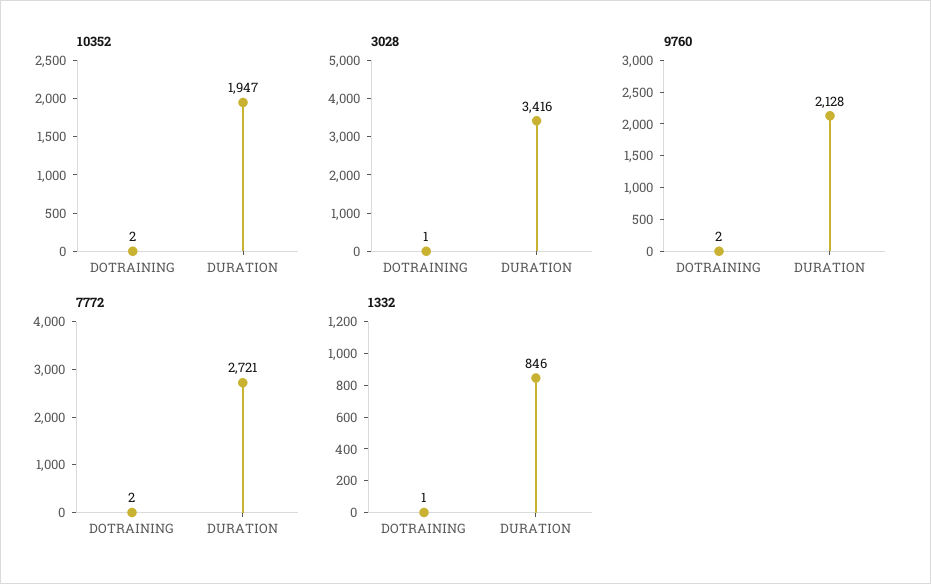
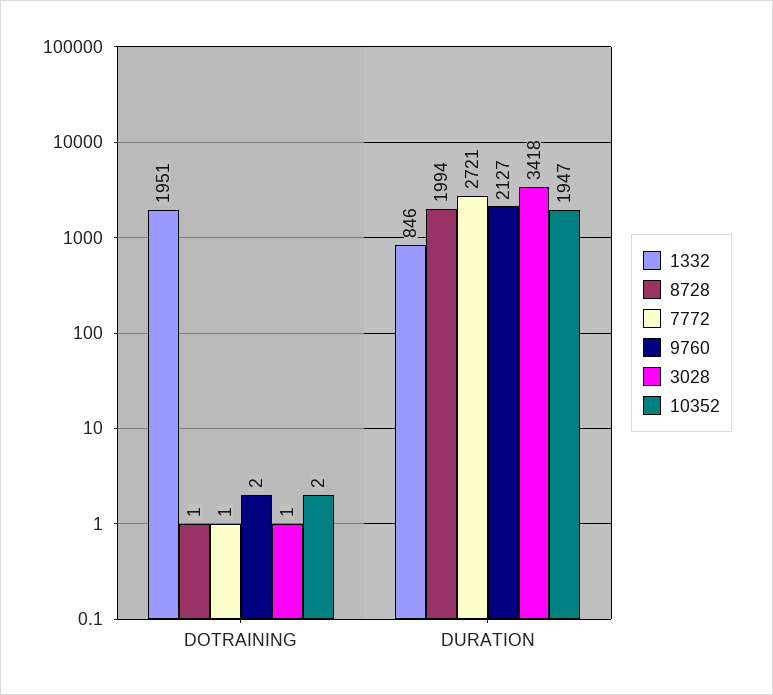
  {
    "10352": {
      "DOTRAINING": 2,
      "DURATION": 1947
    },
    "3028": {
      "DOTRAINING": 1,
-     "DURATION": 3416
+     "DURATION": 3418
    },
    "9760": {
      "DOTRAINING": 2,
-     "DURATION": 2128
+     "DURATION": 2127
    },
    "7772": {
-     "DOTRAINING": 2,
+     "DOTRAINING": 1,
      "DURATION": 2721
    },
    "1332": {
-     "DOTRAINING": 1,
+     "DOTRAINING": 1951,
      "DURATION": 846
-   }
+   },
+   "8728": {
+     "DOTRAINING": 1,
+     "DURATION": 1994
+   }
  }

